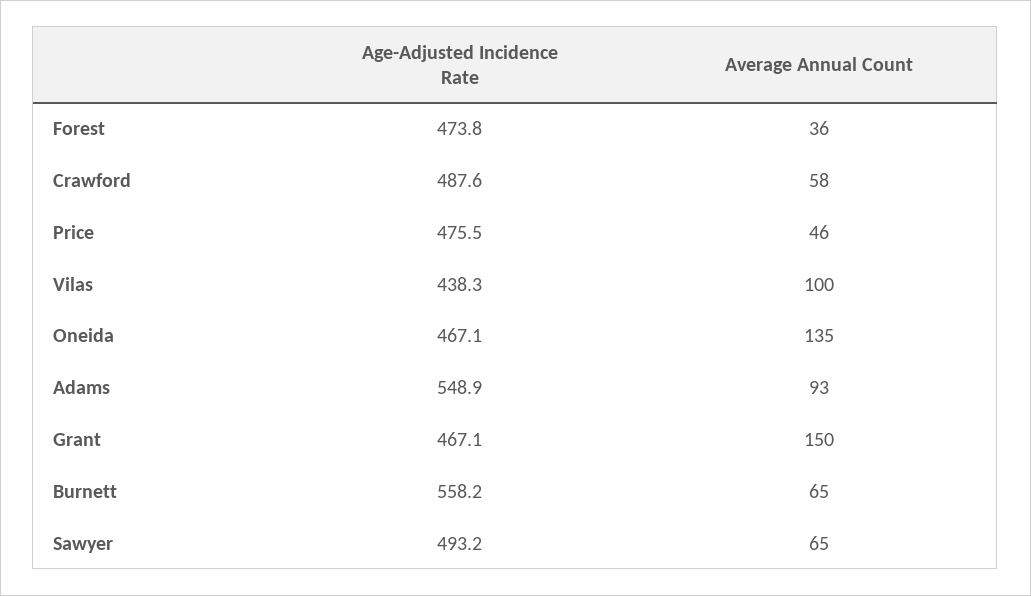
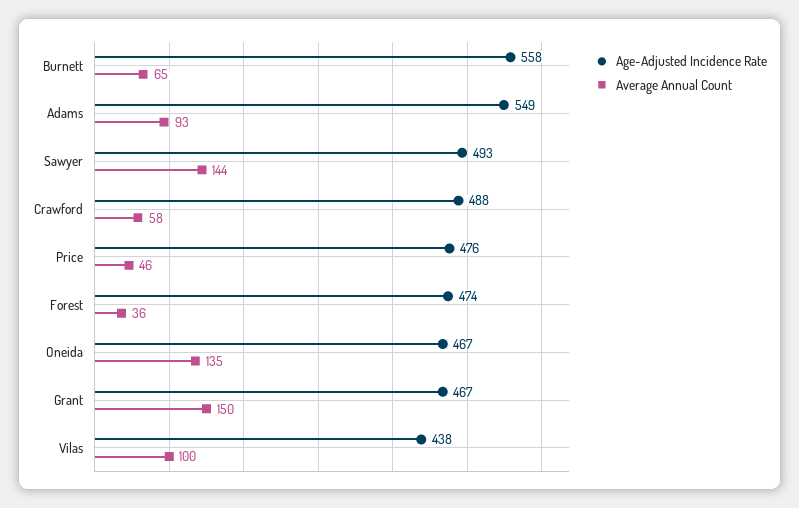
  {
    "Age-Adjusted Incidence Rate": {
      "Forest": 473.8,
      "Crawford": 487.6,
      "Price": 475.5,
      "Vilas": 438.3,
      "Oneida": 467.1,
      "Adams": 548.9,
      "Grant": 467.1,
      "Burnett": 558.2,
      "Sawyer": 493.2
    },
    "Average Annual Count": {
      "Forest": 36,
      "Crawford": 58,
      "Price": 46,
      "Vilas": 100,
      "Oneida": 135,
      "Adams": 93,
      "Grant": 150,
      "Burnett": 65,
-     "Sawyer": 65
+     "Sawyer": 144
    }
  }

